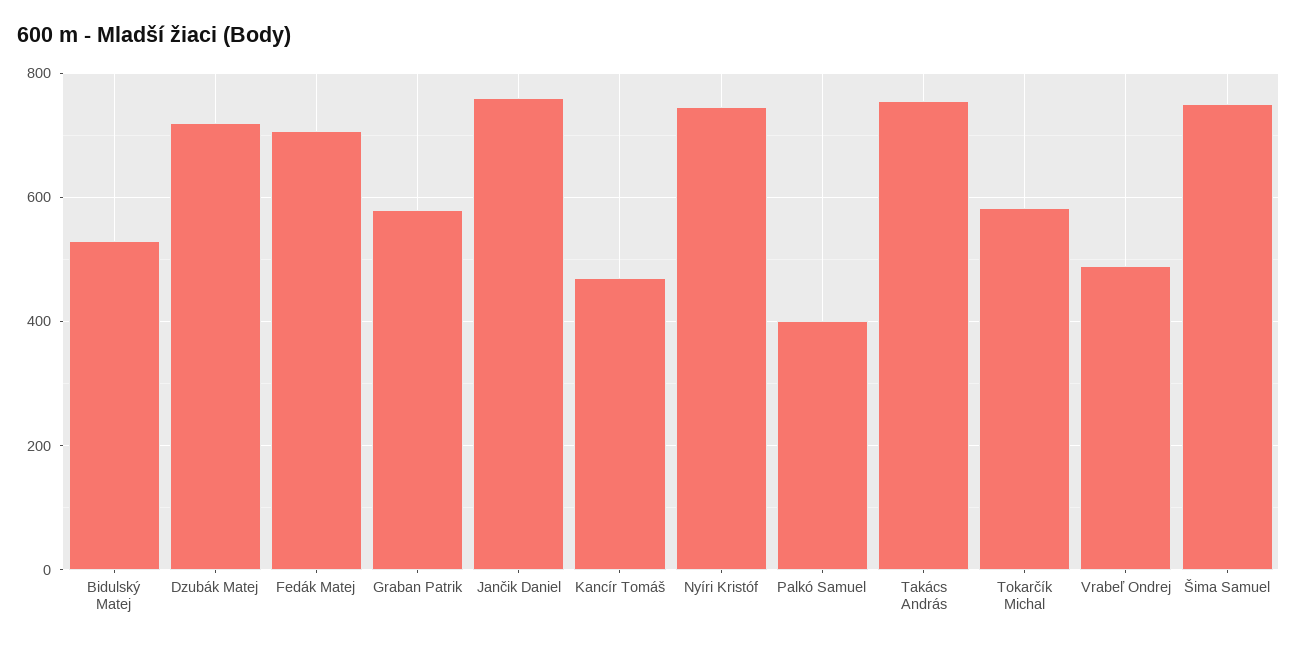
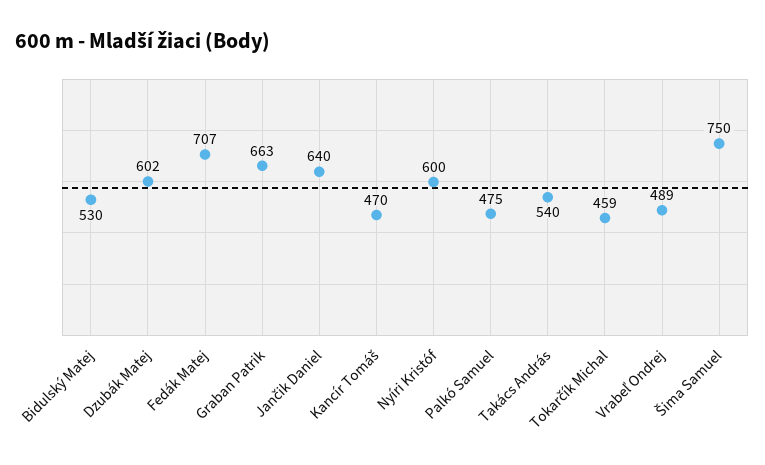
  {
    "Bidulský Matej": 530,
-   "Dzubák Matej": 720,
+   "Dzubák Matej": 602,
    "Fedák Matej": 707,
-   "Graban Patrik": 580,
+   "Graban Patrik": 663,
-   "Jančik Daniel": 760,
+   "Jančik Daniel": 640,
    "Kancír Tomáš": 470,
-   "Nyíri Kristóf": 740,
+   "Nyíri Kristóf": 600,
-   "Palkó Samuel": 400,
+   "Palkó Samuel": 475,
-   "Takács András": 760,
+   "Takács András": 540,
-   "Tokarčík Michal": 580,
+   "Tokarčík Michal": 459,
    "Vrabeľ Ondrej": 489,
    "Šima Samuel": 750
  }

